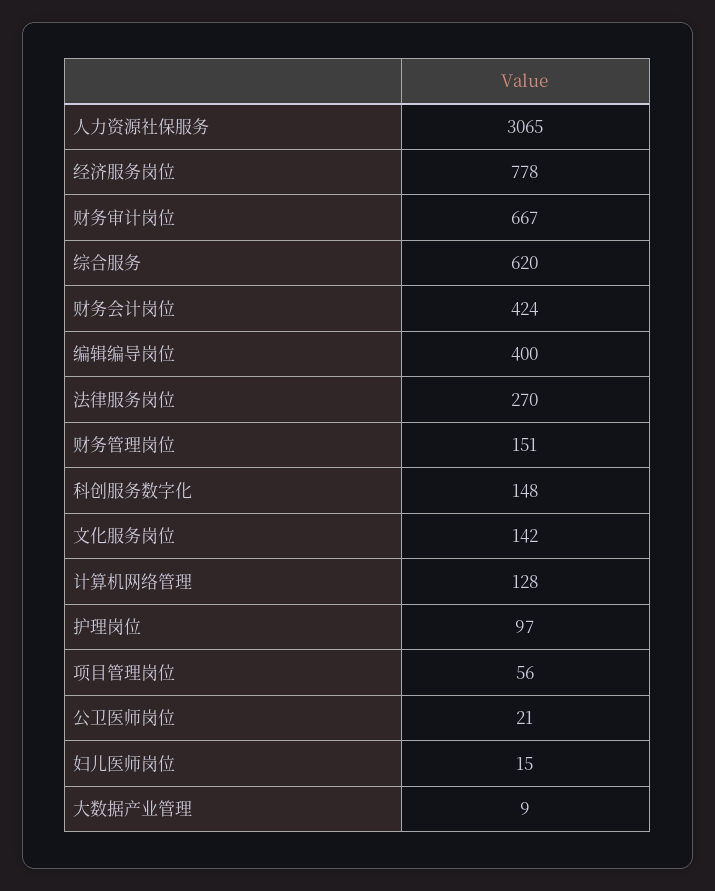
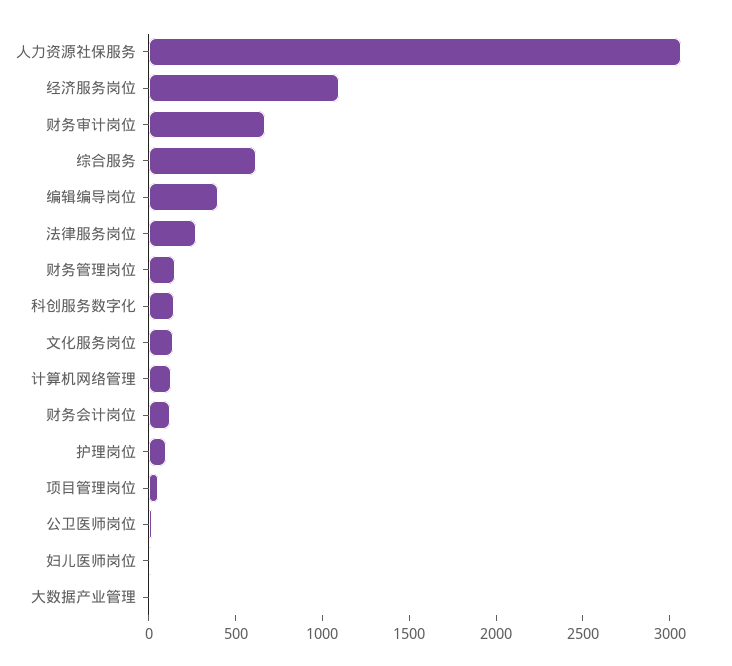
  {
    "人力资源社保服务": 3065,
-   "经济服务岗位": 778,
+   "经济服务岗位": 1100,
    "财务审计岗位": 667,
    "综合服务": 620,
-   "财务会计岗位": 424,
+   "财务会计岗位": 100,
    "编辑编导岗位": 400,
    "法律服务岗位": 270,
    "财务管理岗位": 151,
    "科创服务数字化": 148,
    "文化服务岗位": 142,
    "计算机网络管理": 128,
    "护理岗位": 97,
    "项目管理岗位": 56,
    "公卫医师岗位": 21,
    "妇儿医师岗位": 15,
    "大数据产业管理": 9
  }

